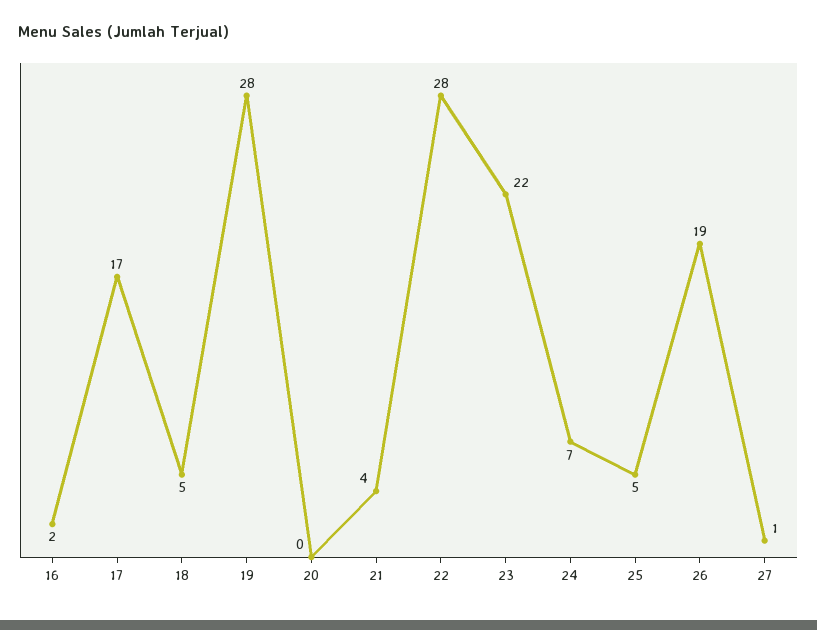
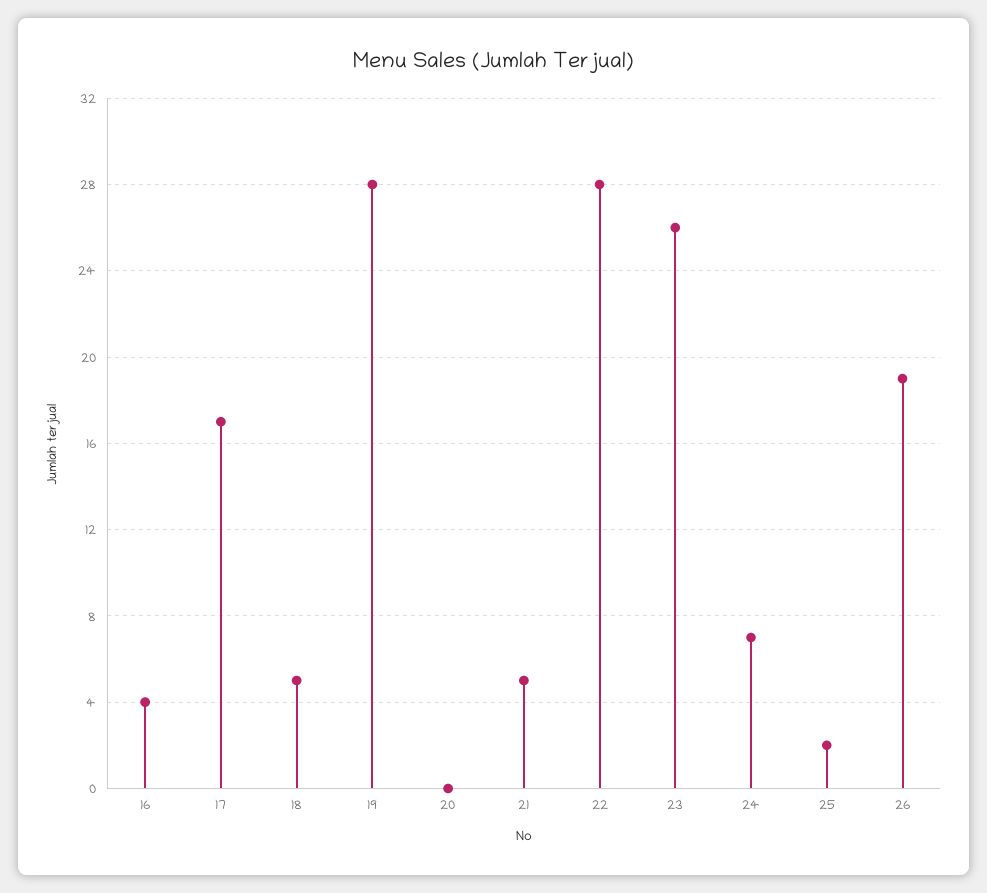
  {
-   "16": 2,
+   "16": 4,
    "17": 17,
    "18": 5,
    "19": 28,
    "20": 0,
-   "21": 4,
+   "21": 5,
    "22": 28,
-   "23": 22,
+   "23": 26,
    "24": 7,
-   "25": 5,
+   "25": 2,
-   "26": 19,
+   "26": 19
-   "27": 1
  }

